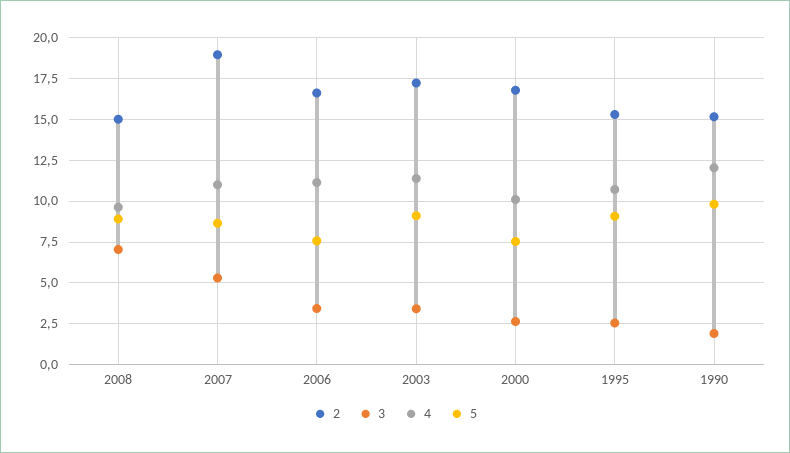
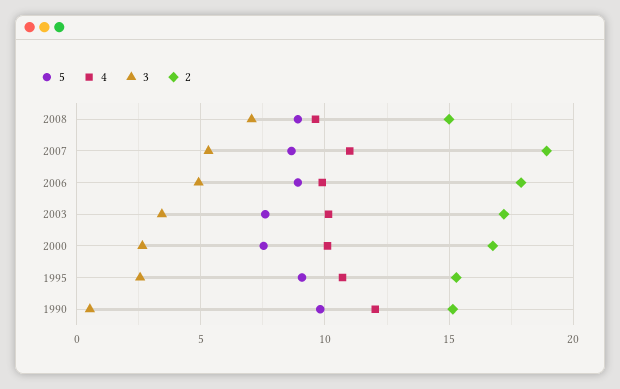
  {
    "2": {
      "2008": 15,
      "2007": 19,
-     "2006": 16.5,
+     "2006": 18,
      "2003": 17,
      "2000": 17,
      "1995": 15.5,
      "1990": 15
    },
    "3": {
      "2008": 7,
      "2007": 5.5,
-     "2006": 3.5,
+     "2006": 5,
      "2003": 3.5,
      "2000": 2.5,
      "1995": 2.5,
-     "1990": 2
+     "1990": 0.5
    },
    "4": {
      "2008": 9.5,
      "2007": 11,
-     "2006": 11,
+     "2006": 10,
-     "2003": 11.5,
+     "2003": 10,
      "2000": 10,
      "1995": 10.5,
      "1990": 12
    },
    "5": {
      "2008": 9,
      "2007": 8.5,
-     "2006": 7.5,
+     "2006": 9,
-     "2003": 9,
+     "2003": 7.5,
      "2000": 7.5,
      "1995": 9,
      "1990": 10
    }
  }

